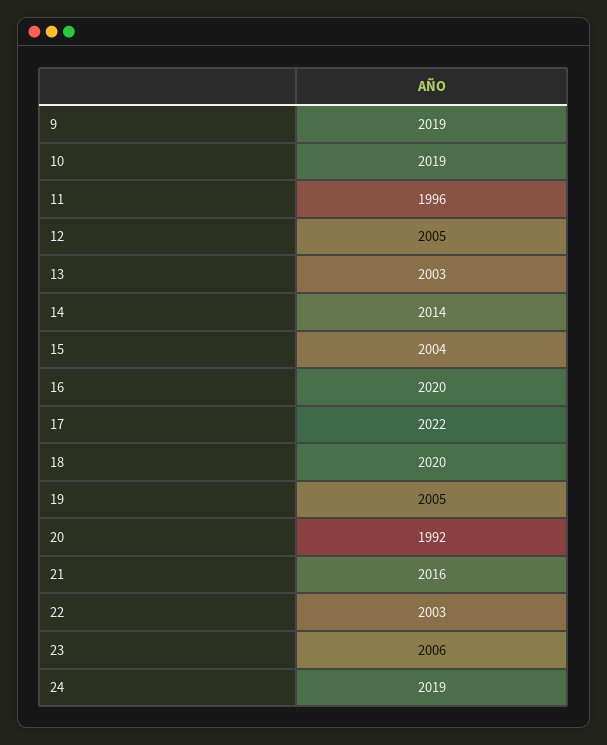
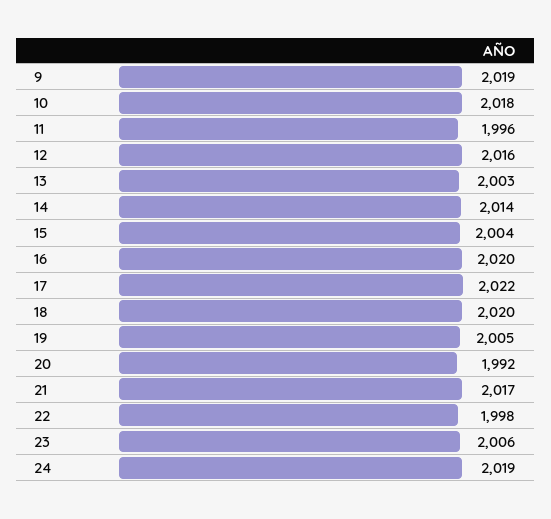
  {
    "9": 2019,
-   "10": 2019,
+   "10": 2018,
    "11": 1996,
-   "12": 2005,
+   "12": 2016,
    "13": 2003,
    "14": 2014,
    "15": 2004,
    "16": 2020,
    "17": 2022,
    "18": 2020,
    "19": 2005,
    "20": 1992,
-   "21": 2016,
+   "21": 2017,
-   "22": 2003,
+   "22": 1998,
    "23": 2006,
    "24": 2019
  }

